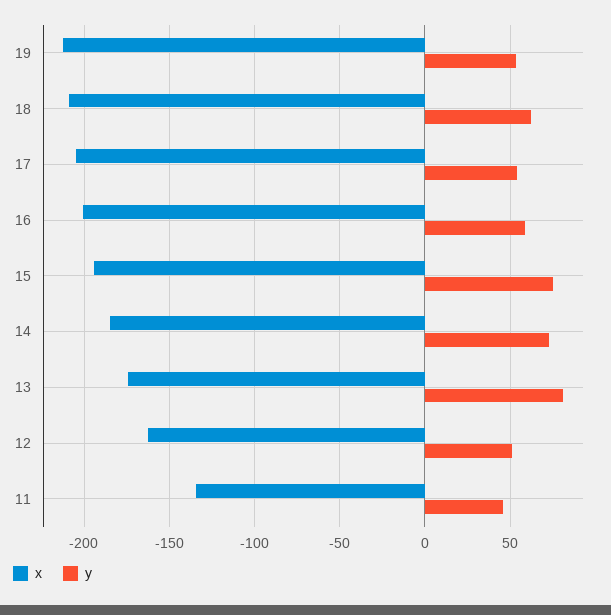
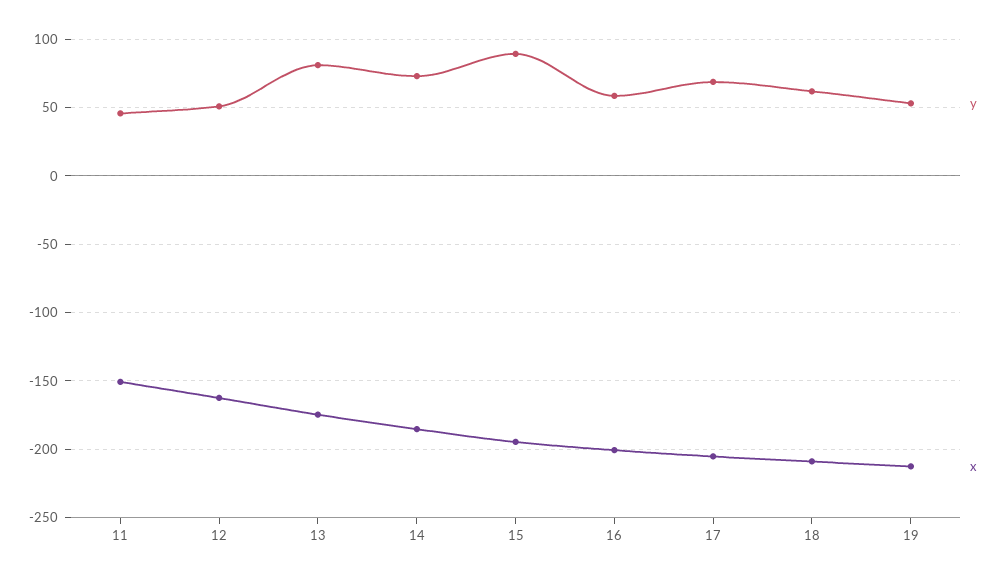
  {
    "x": {
      "19": -215,
      "18": -210,
      "17": -205,
      "16": -200,
      "15": -195,
      "14": -185,
      "13": -175,
      "12": -160,
-     "11": -135
+     "11": -150
    },
    "y": {
      "19": 55,
      "18": 60,
-     "17": 55,
+     "17": 70,
      "16": 60,
-     "15": 75,
+     "15": 90,
      "14": 75,
      "13": 80,
      "12": 50,
      "11": 45
    }
  }

